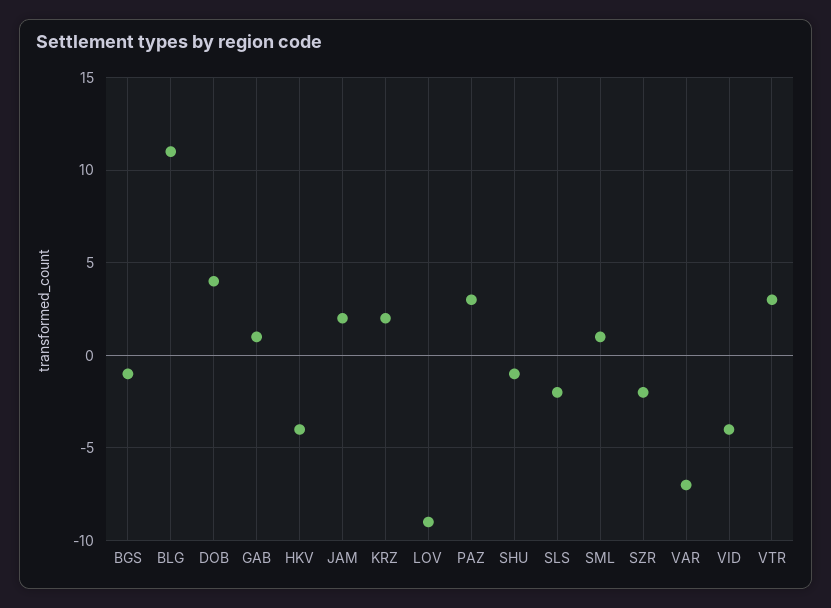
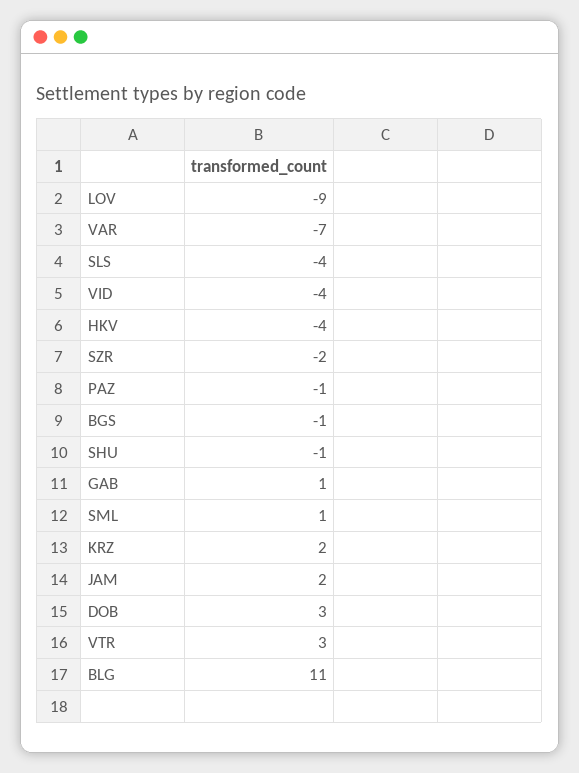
  {
    "BGS": -1,
    "BLG": 11,
-   "DOB": 4,
+   "DOB": 3,
    "GAB": 1,
    "HKV": -4,
    "JAM": 2,
    "KRZ": 2,
    "LOV": -9,
-   "PAZ": 3,
+   "PAZ": -1,
    "SHU": -1,
-   "SLS": -2,
+   "SLS": -4,
    "SML": 1,
    "SZR": -2,
    "VAR": -7,
    "VID": -4,
    "VTR": 3
  }

